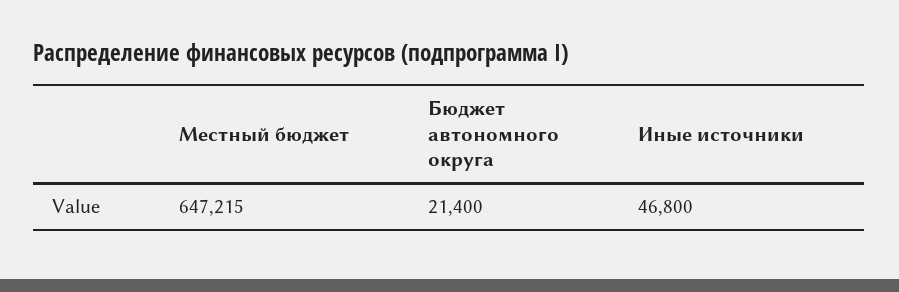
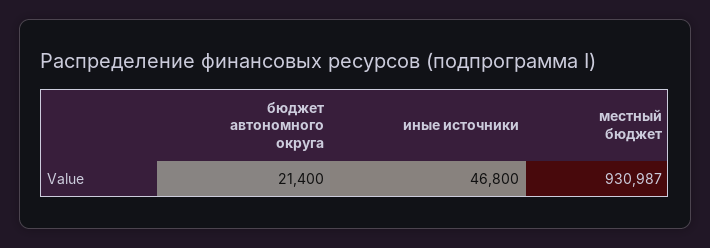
  {
-   "Местный бюджет": 647215,
+   "Местный бюджет": 930987,
    "Бюджет автономного округа": 21400,
    "Иные источники": 46800
  }

